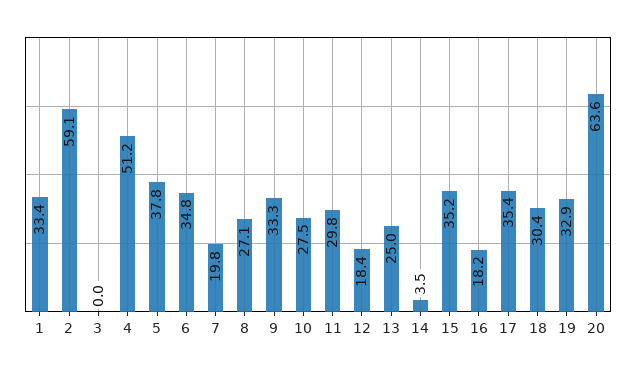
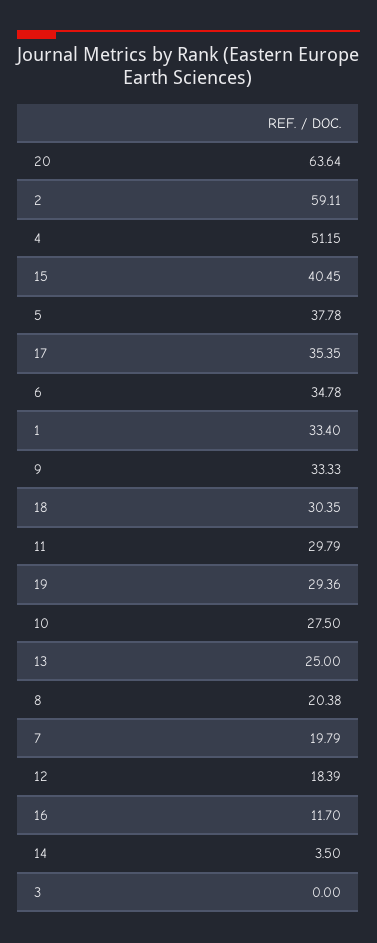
  {
    "1": 33.4,
    "2": 59.11,
    "3": 0,
    "4": 51.15,
    "5": 37.78,
    "6": 34.78,
    "7": 19.79,
-   "8": 27.1,
+   "8": 20.38,
    "9": 33.33,
    "10": 27.5,
    "11": 29.79,
    "12": 18.39,
    "13": 25,
    "14": 3.5,
-   "15": 35.2,
+   "15": 40.45,
-   "16": 18.2,
+   "16": 11.7,
    "17": 35.35,
    "18": 30.35,
-   "19": 32.9,
+   "19": 29.36,
    "20": 63.64
  }

